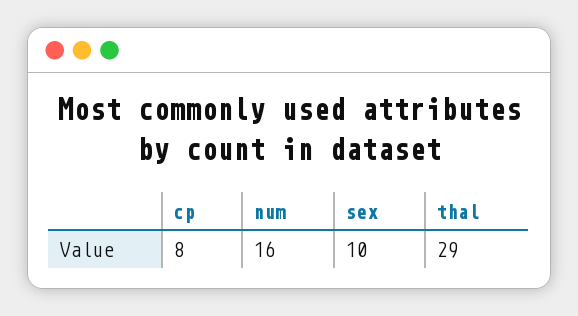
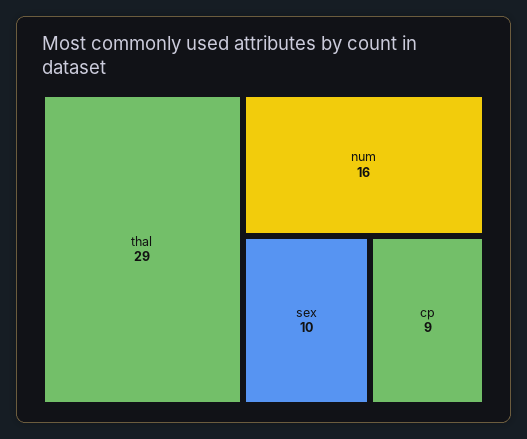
  {
-   "cp": 8,
+   "cp": 9,
    "num": 16,
    "sex": 10,
    "thal": 29
  }

